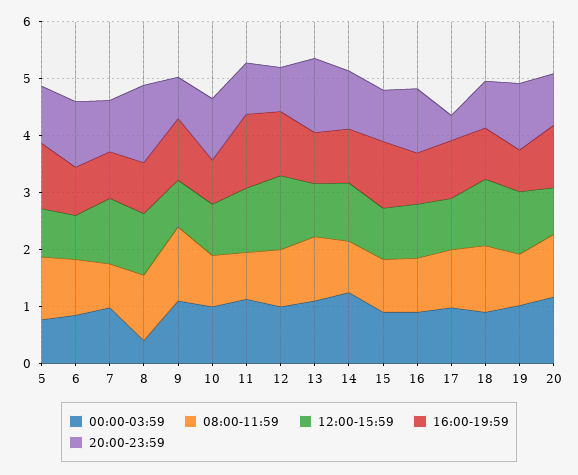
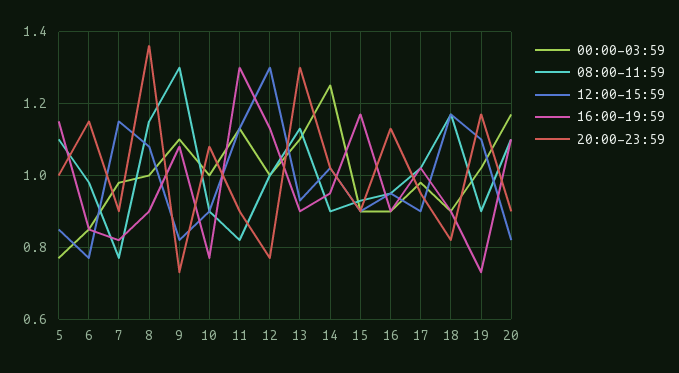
  {
    "00:00-03:59": {
      "5": 0.75,
      "6": 0.85,
      "7": 1,
-     "8": 0.4,
+     "8": 1,
      "9": 1.1,
      "10": 1,
      "11": 1.15,
      "12": 1,
      "13": 1.1,
      "14": 1.25,
      "15": 0.9,
      "16": 0.9,
      "17": 1,
      "18": 0.9,
      "19": 1,
      "20": 1.15
    },
    "08:00-11:59": {
      "5": 1.1,
      "6": 1,
      "7": 0.75,
      "8": 1.15,
      "9": 1.3,
      "10": 0.9,
      "11": 0.8,
      "12": 1,
      "13": 1.15,
      "14": 0.9,
      "15": 0.95,
      "16": 0.95,
      "17": 1,
      "18": 1.15,
      "19": 0.9,
      "20": 1.1
    },
    "12:00-15:59": {
      "5": 0.85,
      "6": 0.75,
      "7": 1.15,
      "8": 1.1,
      "9": 0.8,
      "10": 0.9,
      "11": 1.15,
      "12": 1.3,
      "13": 0.95,
      "14": 1,
      "15": 0.9,
      "16": 0.95,
      "17": 0.9,
      "18": 1.15,
      "19": 1.1,
      "20": 0.8
    },
    "16:00-19:59": {
      "5": 1.15,
      "6": 0.85,
      "7": 0.8,
      "8": 0.9,
      "9": 1.1,
      "10": 0.75,
      "11": 1.3,
      "12": 1.15,
      "13": 0.9,
      "14": 0.95,
      "15": 1.15,
      "16": 0.9,
      "17": 1,
      "18": 0.9,
      "19": 0.75,
      "20": 1.1
    },
    "20:00-23:59": {
      "5": 1,
      "6": 1.15,
      "7": 0.9,
      "8": 1.35,
      "9": 0.75,
      "10": 1.1,
      "11": 0.9,
      "12": 0.75,
      "13": 1.3,
      "14": 1,
      "15": 0.9,
      "16": 1.15,
-     "17": 0.4,
+     "17": 0.95,
      "18": 0.8,
      "19": 1.15,
      "20": 0.9
    }
  }

